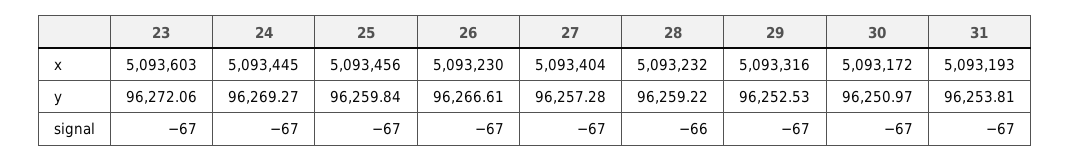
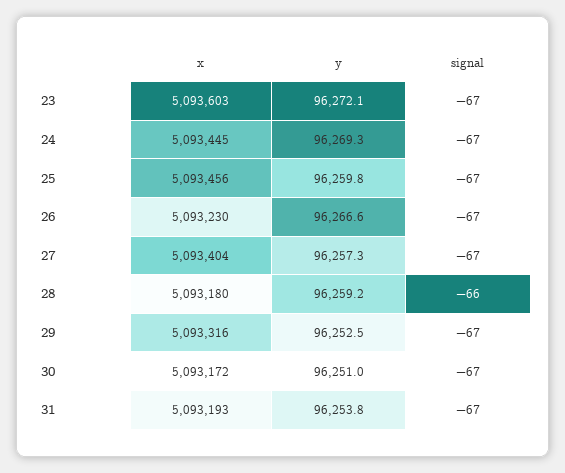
  {
    "23": {
      "x": 5093603,
      "y": 96272.06,
      "signal": -67
    },
    "24": {
      "x": 5093445,
      "y": 96269.27,
      "signal": -67
    },
    "25": {
      "x": 5093456,
      "y": 96259.84,
      "signal": -67
    },
    "26": {
      "x": 5093230,
      "y": 96266.61,
      "signal": -67
    },
    "27": {
      "x": 5093404,
      "y": 96257.28,
      "signal": -67
    },
    "28": {
-     "x": 5093232,
+     "x": 5093180,
      "y": 96259.22,
      "signal": -66
    },
    "29": {
      "x": 5093316,
      "y": 96252.53,
      "signal": -67
    },
    "30": {
      "x": 5093172,
      "y": 96250.97,
      "signal": -67
    },
    "31": {
      "x": 5093193,
      "y": 96253.81,
      "signal": -67
    }
  }

